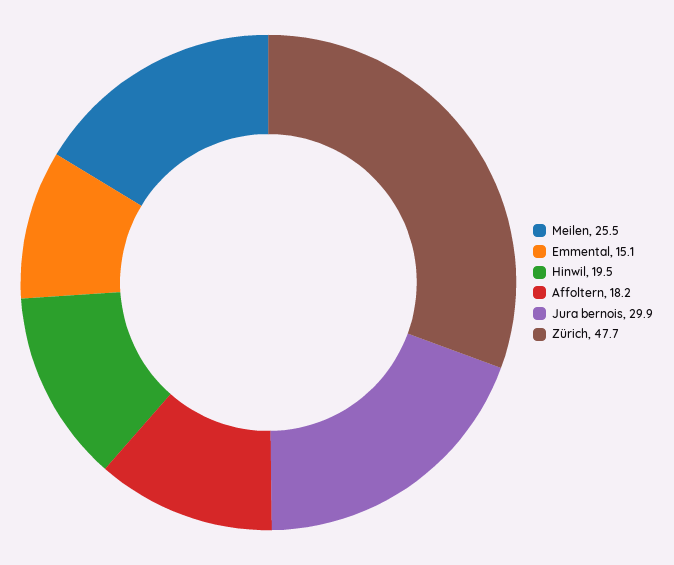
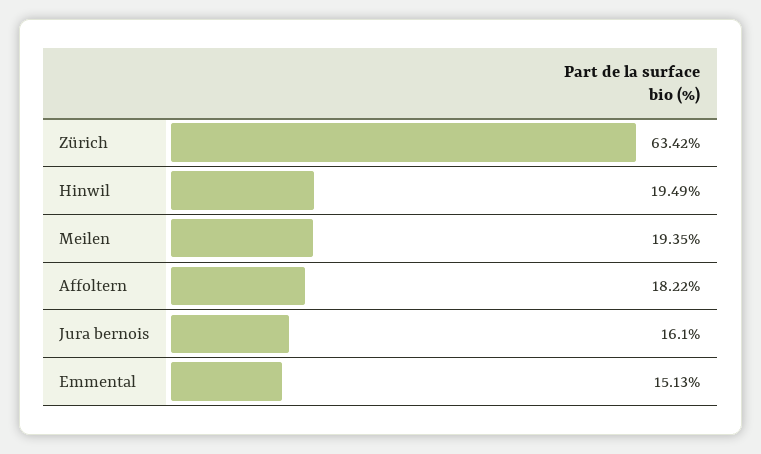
  {
-   "Meilen": 25.5,
+   "Meilen": 19.35,
    "Emmental": 15.13,
    "Hinwil": 19.49,
    "Affoltern": 18.22,
-   "Jura bernois": 29.9,
+   "Jura bernois": 16.1,
-   "Zürich": 47.7
+   "Zürich": 63.42
  }

